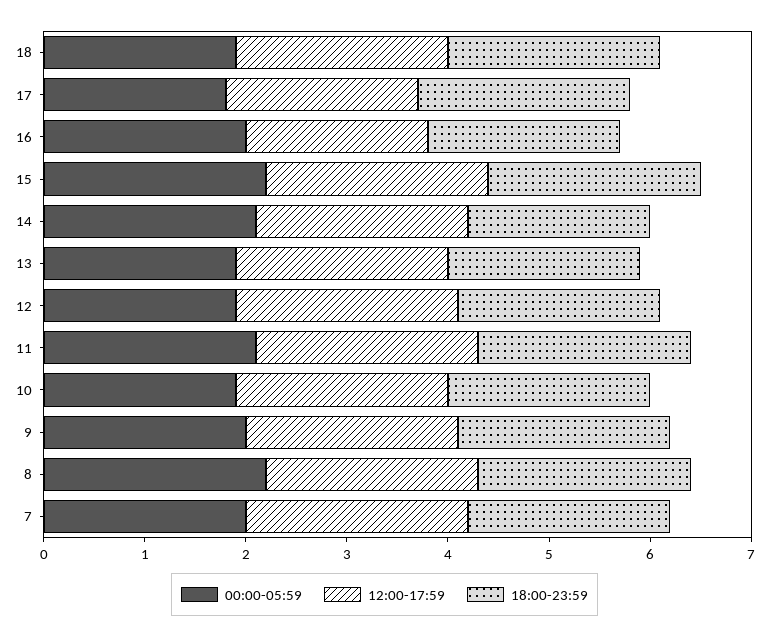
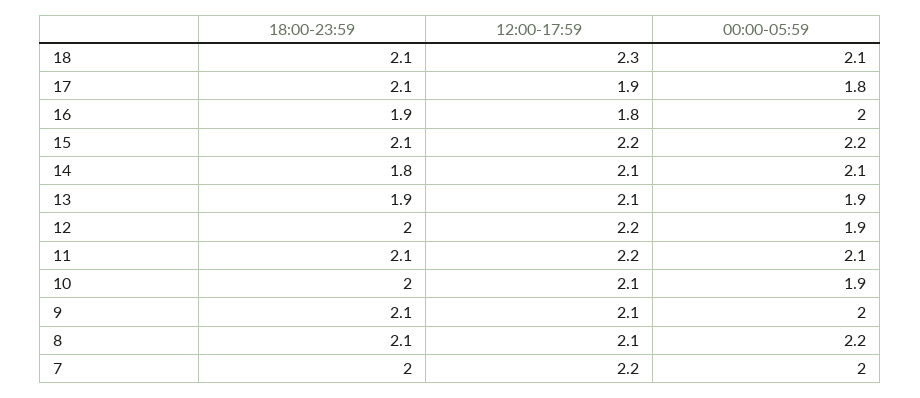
  {
    "00:00-05:59": {
-     "18": 1.9,
+     "18": 2.1,
      "17": 1.8,
      "16": 2,
      "15": 2.2,
      "14": 2.1,
      "13": 1.9,
      "12": 1.9,
      "11": 2.1,
      "10": 1.9,
      "9": 2,
      "8": 2.2,
      "7": 2
    },
    "12:00-17:59": {
-     "18": 2.1,
+     "18": 2.3,
      "17": 1.9,
      "16": 1.8,
      "15": 2.2,
      "14": 2.1,
      "13": 2.1,
      "12": 2.2,
      "11": 2.2,
      "10": 2.1,
      "9": 2.1,
      "8": 2.1,
      "7": 2.2
    },
    "18:00-23:59": {
      "18": 2.1,
      "17": 2.1,
      "16": 1.9,
      "15": 2.1,
      "14": 1.8,
      "13": 1.9,
      "12": 2,
      "11": 2.1,
      "10": 2,
      "9": 2.1,
      "8": 2.1,
      "7": 2
    }
  }

